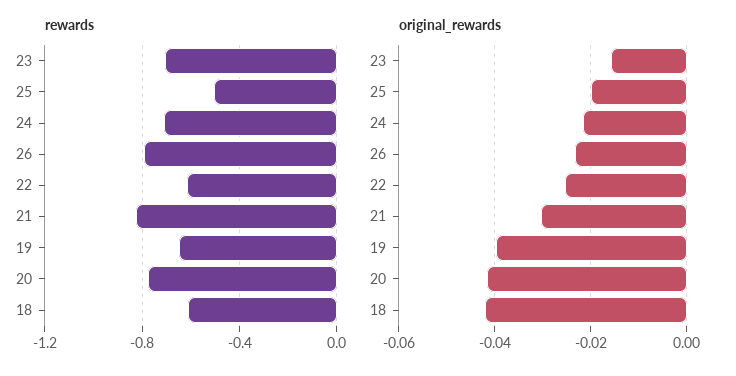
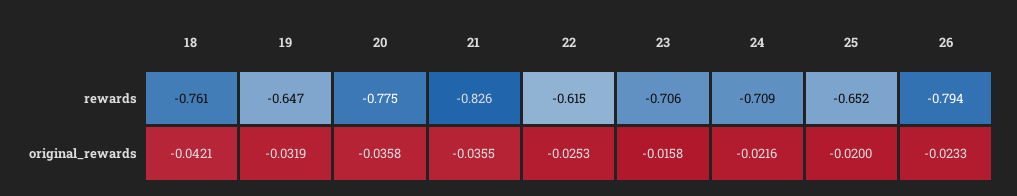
  {
    "rewards": {
      "23": -0.706,
-     "25": -0.5,
+     "25": -0.652,
      "24": -0.709,
      "26": -0.794,
      "22": -0.615,
      "21": -0.826,
      "19": -0.647,
      "20": -0.775,
-     "18": -0.6
+     "18": -0.761
    },
    "original_rewards": {
      "23": -0.0158,
      "25": -0.02,
      "24": -0.0216,
      "26": -0.0233,
      "22": -0.0253,
-     "21": -0.03,
+     "21": -0.0355,
-     "19": -0.04,
+     "19": -0.0319,
-     "20": -0.042,
+     "20": -0.0358,
      "18": -0.0421
    }
  }

